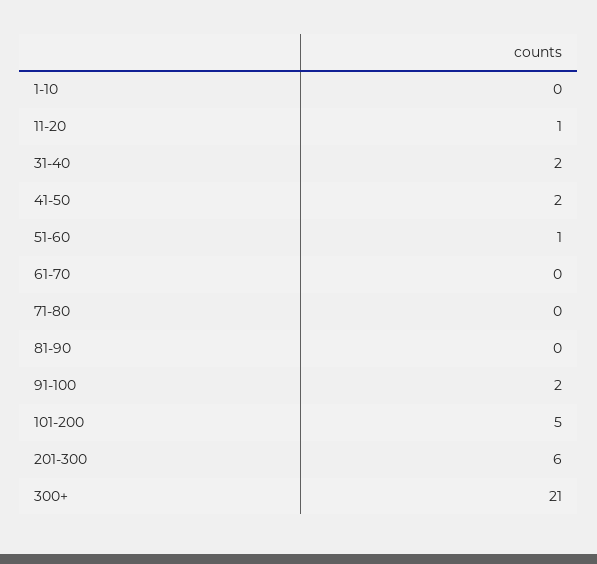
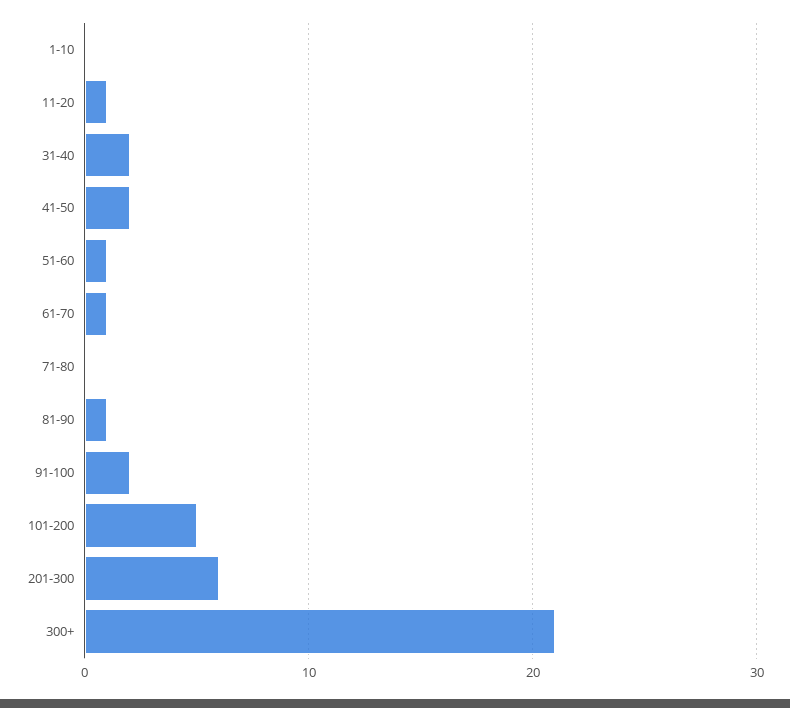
  {
    "1-10": 0,
    "11-20": 1,
    "31-40": 2,
    "41-50": 2,
    "51-60": 1,
-   "61-70": 0,
+   "61-70": 1,
    "71-80": 0,
-   "81-90": 0,
+   "81-90": 1,
    "91-100": 2,
    "101-200": 5,
    "201-300": 6,
    "300+": 21
  }

